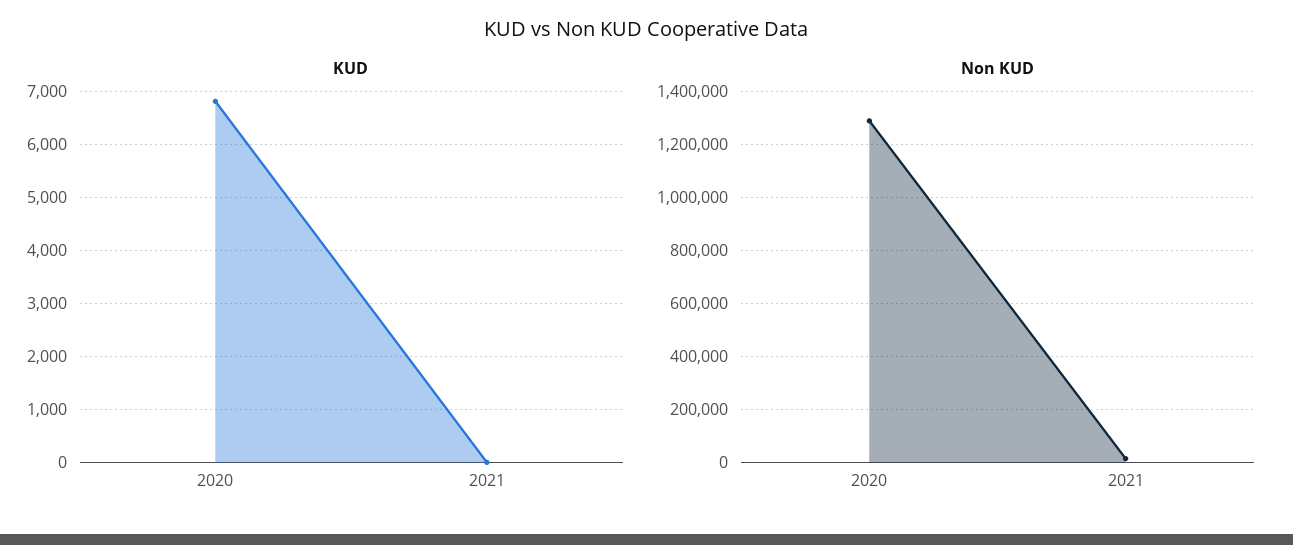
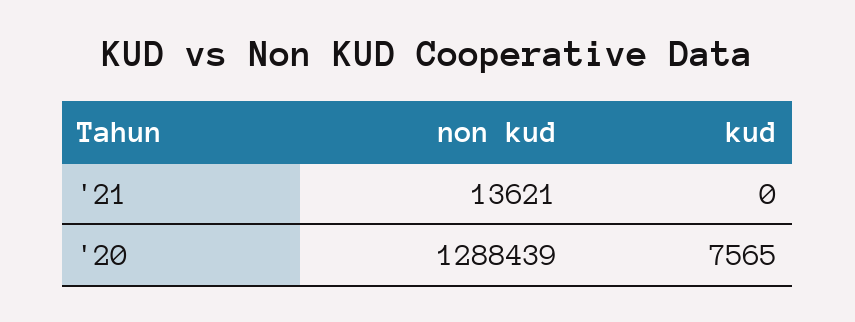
  {
    "KUD": {
-     "2020": 6800,
+     "2020": 7565,
      "2021": 0
    },
    "Non KUD": {
      "2020": 1288439,
      "2021": 13621
    }
  }

